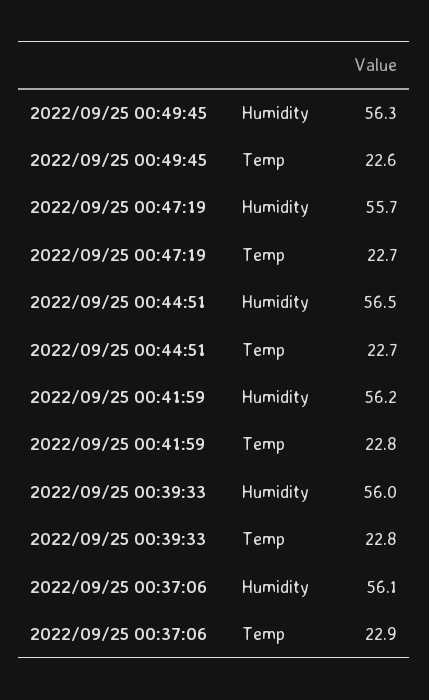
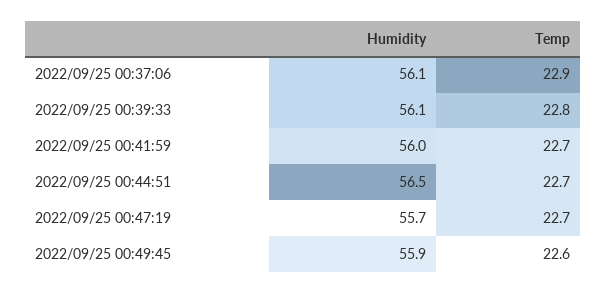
  {
    "2022/09/25 00:49:45": {
-     "Humidity": 56.3,
+     "Humidity": 55.9,
      "Temp": 22.6
    },
    "2022/09/25 00:47:19": {
      "Humidity": 55.7,
      "Temp": 22.7
    },
    "2022/09/25 00:44:51": {
      "Humidity": 56.5,
      "Temp": 22.7
    },
    "2022/09/25 00:41:59": {
-     "Humidity": 56.2,
+     "Humidity": 56,
-     "Temp": 22.8
+     "Temp": 22.7
    },
    "2022/09/25 00:39:33": {
-     "Humidity": 56,
+     "Humidity": 56.1,
      "Temp": 22.8
    },
    "2022/09/25 00:37:06": {
      "Humidity": 56.1,
      "Temp": 22.9
    }
  }

